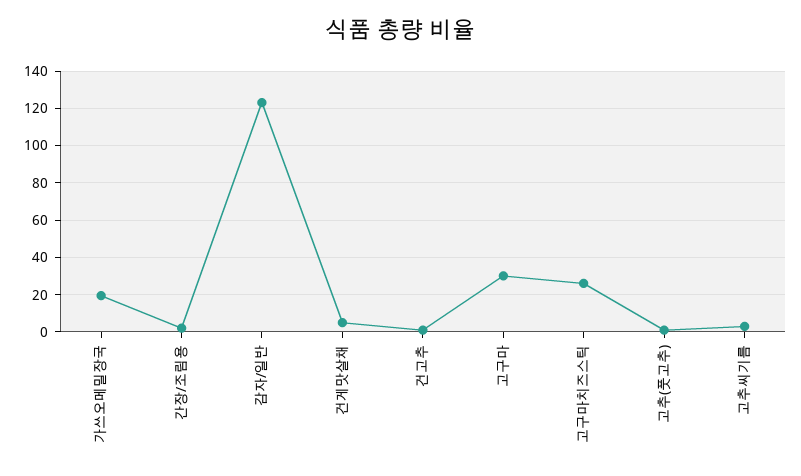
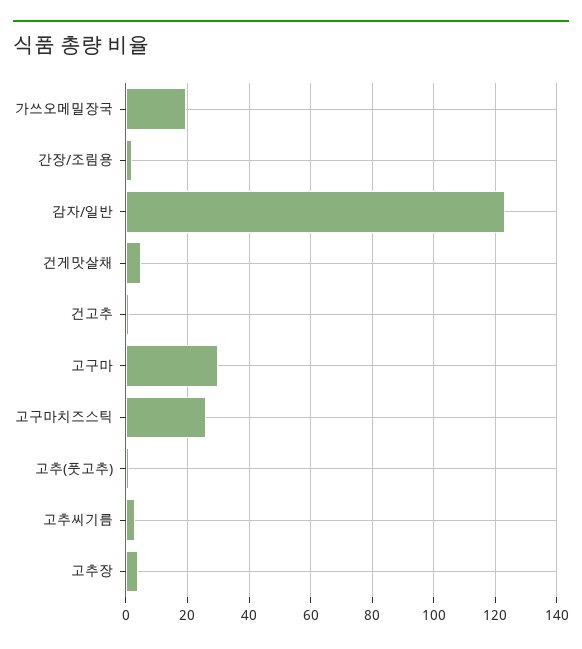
  {
    "가쓰오메밀장국": 20,
    "간장/조림용": 2,
    "감자/일반": 124,
    "건게맛살채": 6,
    "건고추": 0,
    "고구마": 30,
    "고구마치즈스틱": 26,
    "고추(풋고추)": 2,
-   "고추씨기름": 4
+   "고추씨기름": 4,
+   "고추장": 4
  }

